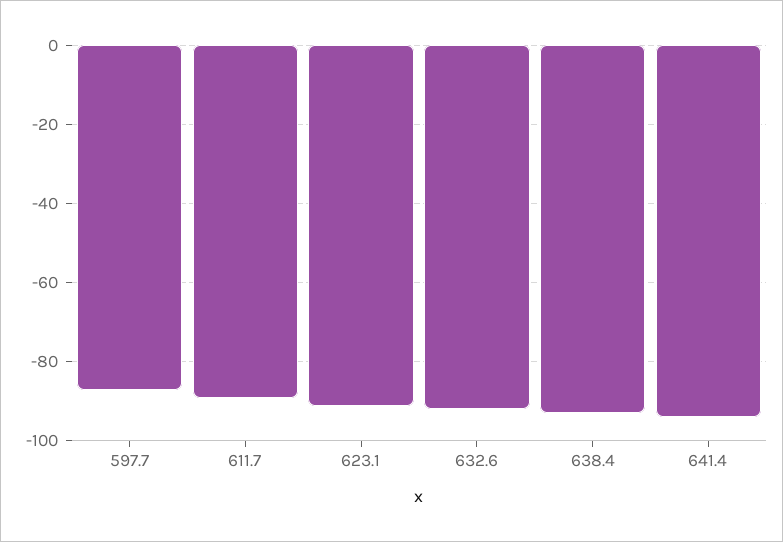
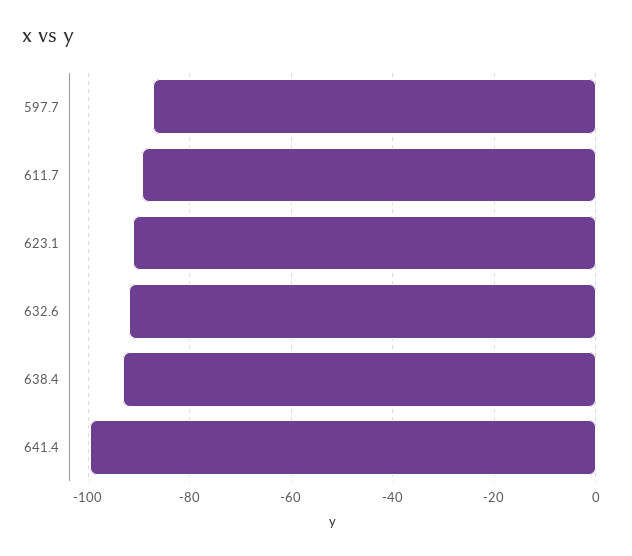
  {
    "597.7": -88,
    "611.7": -90,
    "623.1": -92,
    "632.6": -92,
    "638.4": -94,
-   "641.4": -94
+   "641.4": -100
  }

